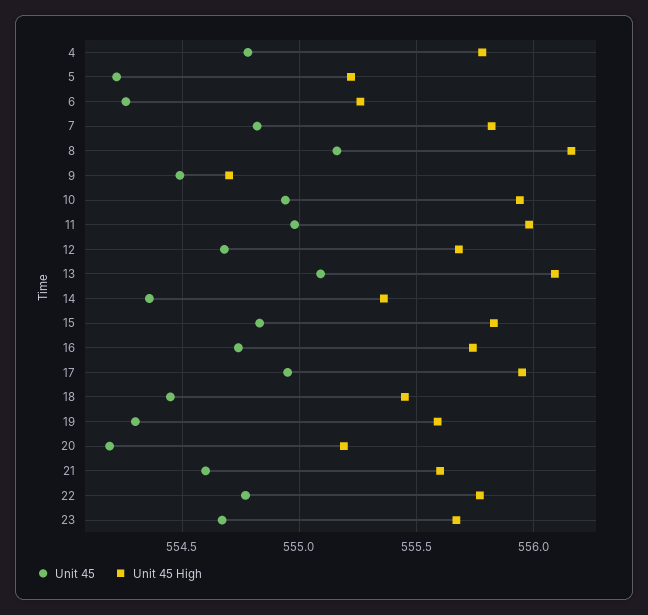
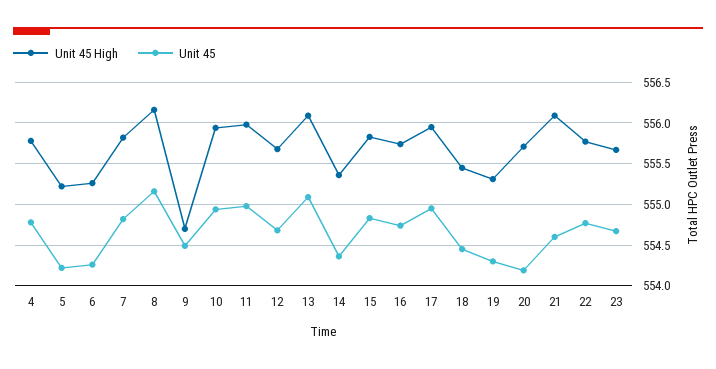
  {
    "Unit 45": {
      "4": 554.8,
      "5": 554.2,
      "6": 554.25,
      "7": 554.8,
      "8": 555.15,
      "9": 554.5,
      "10": 554.95,
      "11": 555,
      "12": 554.7,
      "13": 555.1,
      "14": 554.35,
      "15": 554.85,
      "16": 554.75,
      "17": 554.95,
      "18": 554.45,
      "19": 554.3,
      "20": 554.2,
      "21": 554.6,
      "22": 554.75,
      "23": 554.65
    },
    "Unit 45 High": {
      "4": 555.8,
      "5": 555.2,
      "6": 555.25,
      "7": 555.8,
      "8": 556.15,
      "9": 554.7,
      "10": 555.95,
      "11": 556,
      "12": 555.7,
      "13": 556.1,
      "14": 555.35,
      "15": 555.85,
      "16": 555.75,
      "17": 555.95,
      "18": 555.45,
-     "19": 555.6,
+     "19": 555.3,
-     "20": 555.2,
+     "20": 555.7,
-     "21": 555.6,
+     "21": 556.1,
      "22": 555.75,
      "23": 555.65
    }
  }

